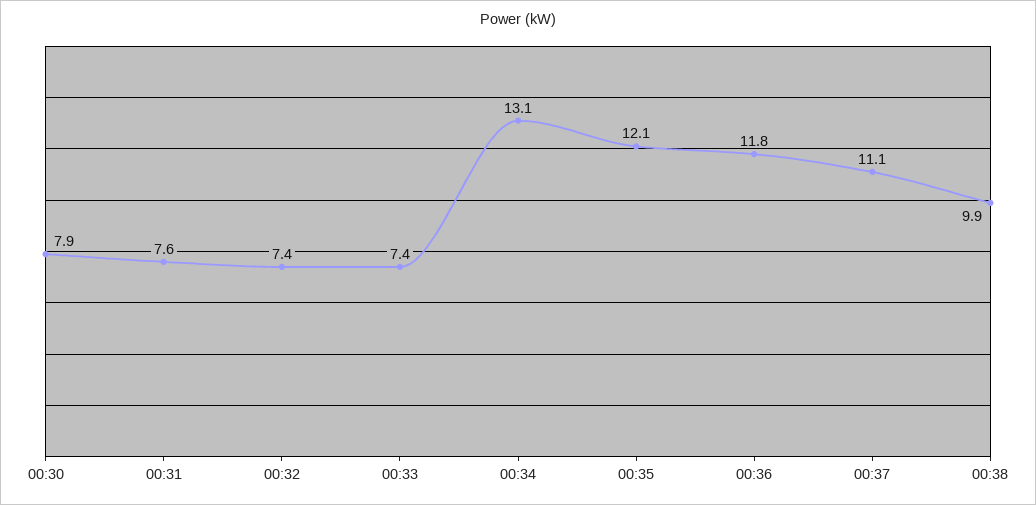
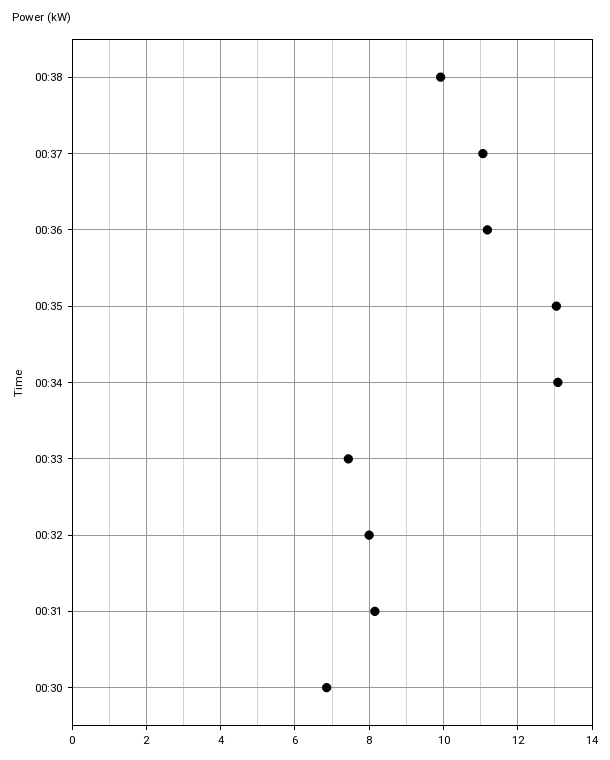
  {
-   "00:30": 7.9,
+   "00:30": 6.8,
-   "00:31": 7.6,
+   "00:31": 8.2,
-   "00:32": 7.4,
+   "00:32": 8,
    "00:33": 7.4,
    "00:34": 13.1,
-   "00:35": 12.1,
+   "00:35": 13,
-   "00:36": 11.8,
+   "00:36": 11.2,
    "00:37": 11.1,
    "00:38": 9.9
  }

